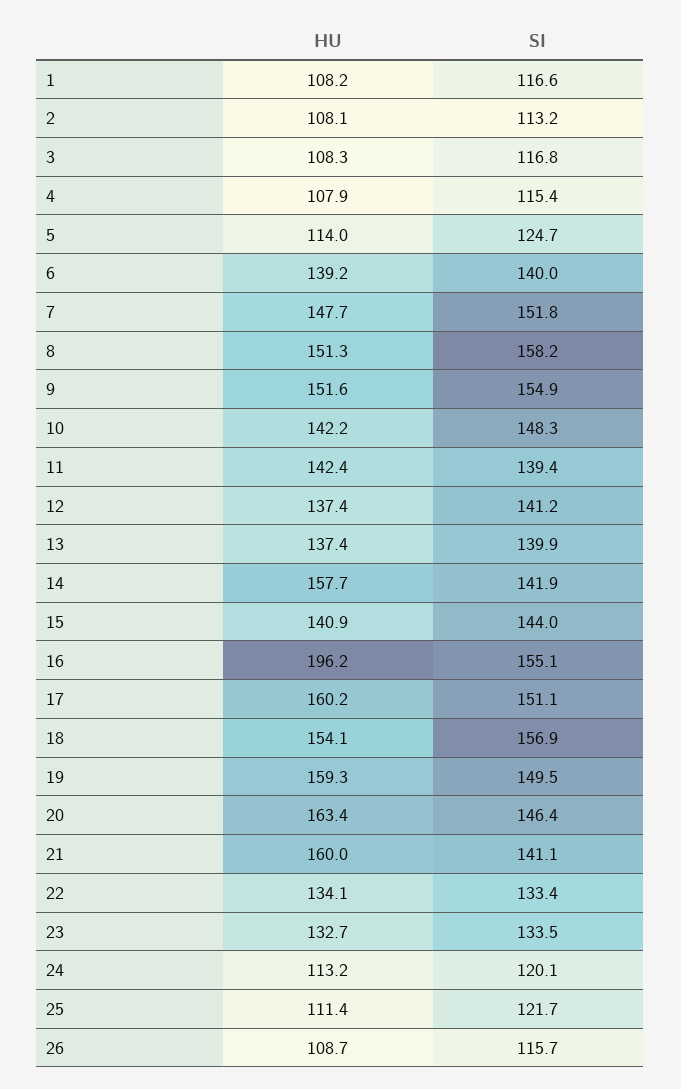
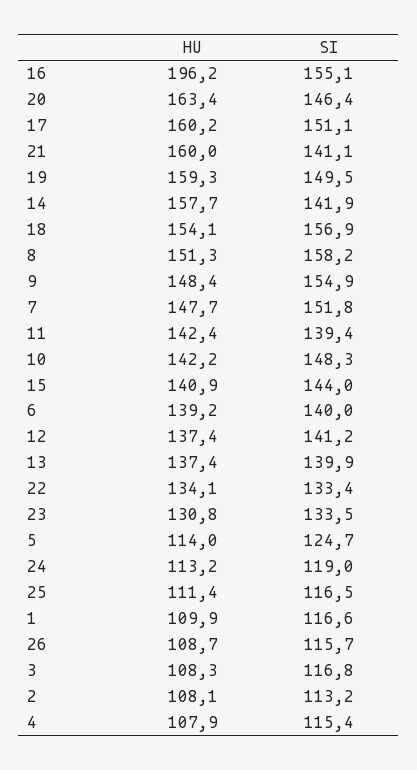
  {
    "HU": {
-     "1": 108.2,
+     "1": 109.9,
      "2": 108.1,
      "3": 108.3,
      "4": 107.9,
      "5": 114,
      "6": 139.2,
      "7": 147.7,
      "8": 151.3,
-     "9": 151.6,
+     "9": 148.4,
      "10": 142.2,
      "11": 142.4,
      "12": 137.4,
      "13": 137.4,
      "14": 157.7,
      "15": 140.9,
      "16": 196.2,
      "17": 160.2,
      "18": 154.1,
      "19": 159.3,
      "20": 163.4,
      "21": 160,
      "22": 134.1,
-     "23": 132.7,
+     "23": 130.8,
      "24": 113.2,
      "25": 111.4,
      "26": 108.7
    },
    "SI": {
      "1": 116.6,
      "2": 113.2,
      "3": 116.8,
      "4": 115.4,
      "5": 124.7,
      "6": 140,
      "7": 151.8,
      "8": 158.2,
      "9": 154.9,
      "10": 148.3,
      "11": 139.4,
      "12": 141.2,
      "13": 139.9,
      "14": 141.9,
      "15": 144,
      "16": 155.1,
      "17": 151.1,
      "18": 156.9,
      "19": 149.5,
      "20": 146.4,
      "21": 141.1,
      "22": 133.4,
      "23": 133.5,
-     "24": 120.1,
+     "24": 119,
-     "25": 121.7,
+     "25": 116.5,
      "26": 115.7
    }
  }

